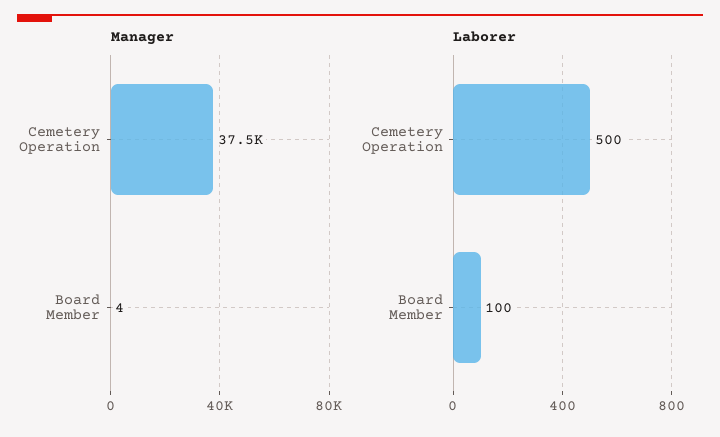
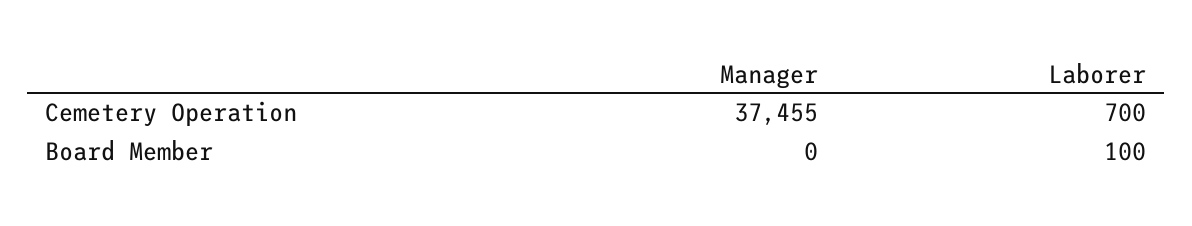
  {
    "Manager": {
      "Cemetery Operation": 37455,
-     "Board Member": 4
+     "Board Member": 0
    },
    "Laborer": {
-     "Cemetery Operation": 500,
+     "Cemetery Operation": 700,
      "Board Member": 100
    }
  }

